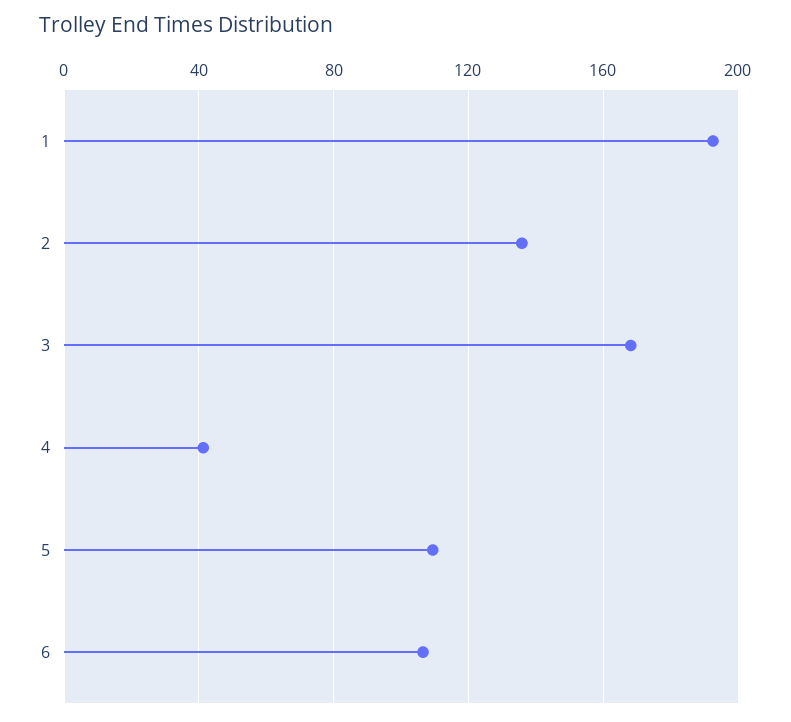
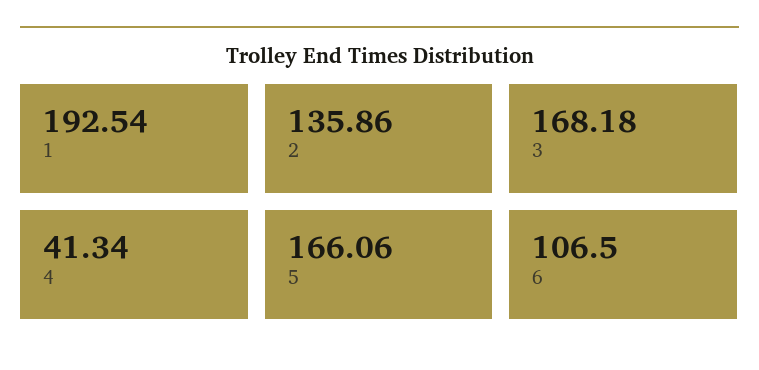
  {
    "1": 192.54,
    "2": 135.86,
    "3": 168.18,
    "4": 41.34,
-   "5": 110,
+   "5": 166.06,
    "6": 106.5
  }

